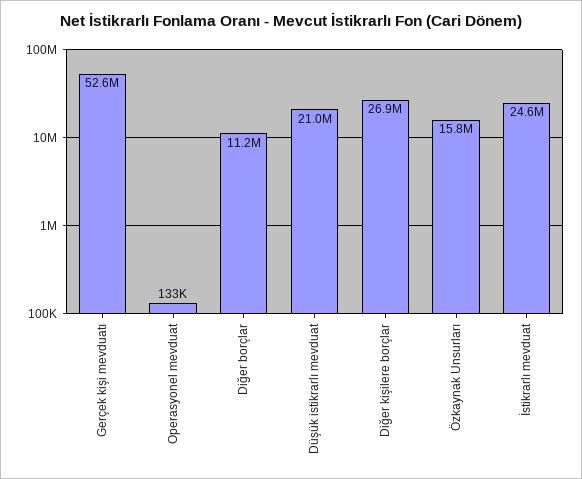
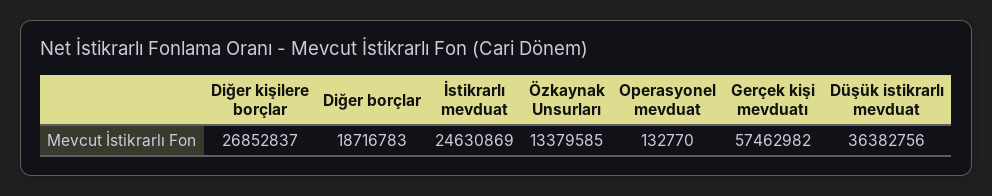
  {
-   "Gerçek kişi mevduatı": 52600000,
+   "Gerçek kişi mevduatı": 57462982,
    "Operasyonel mevduat": 132770,
-   "Diğer borçlar": 11200000,
+   "Diğer borçlar": 18716783,
-   "Düşük istikrarlı mevduat": 21000000,
+   "Düşük istikrarlı mevduat": 36382756,
    "Diğer kişilere borçlar": 26852837,
-   "Özkaynak Unsurları": 15800000,
+   "Özkaynak Unsurları": 13379585,
    "İstikrarlı mevduat": 24630869
  }

